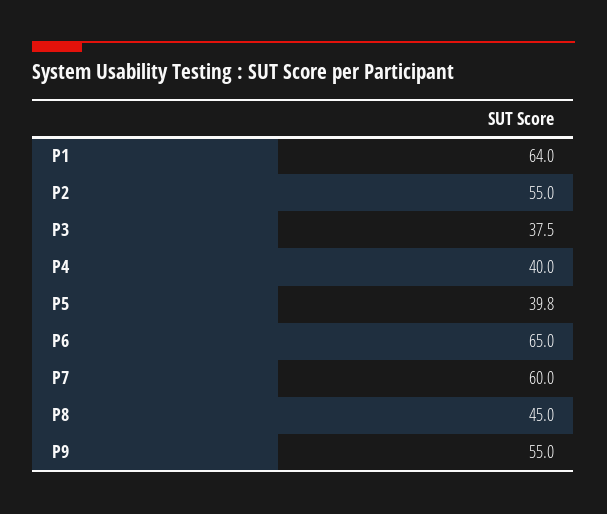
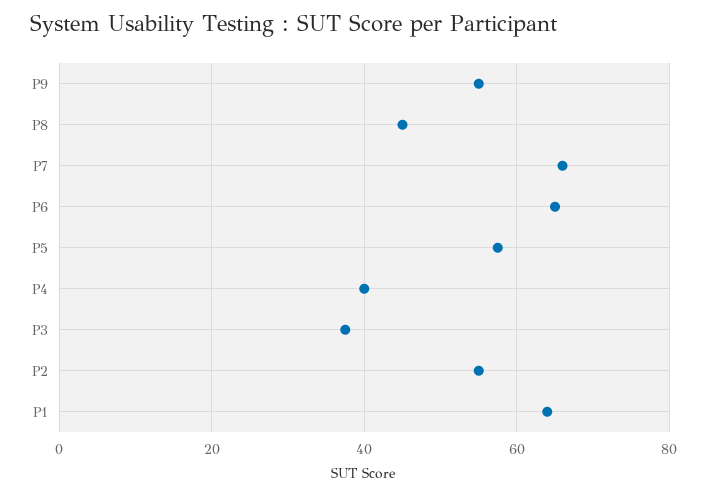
  {
    "P1": 64,
    "P2": 55,
    "P3": 37.5,
    "P4": 40,
-   "P5": 39.8,
+   "P5": 58,
    "P6": 65,
-   "P7": 60,
+   "P7": 66,
    "P8": 45,
    "P9": 55
  }

